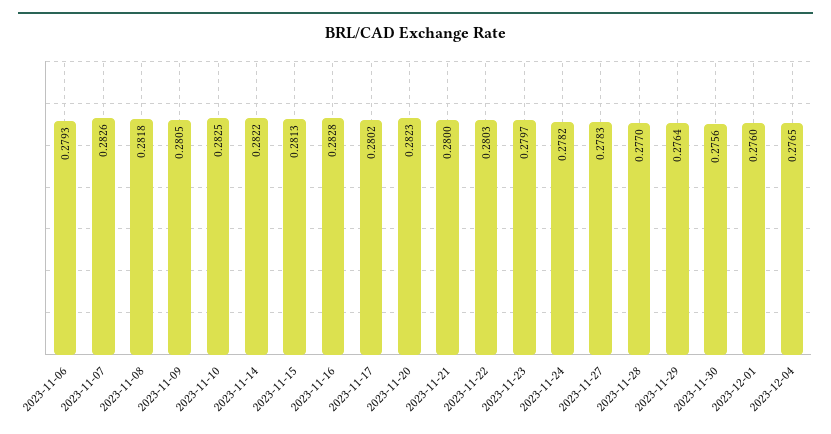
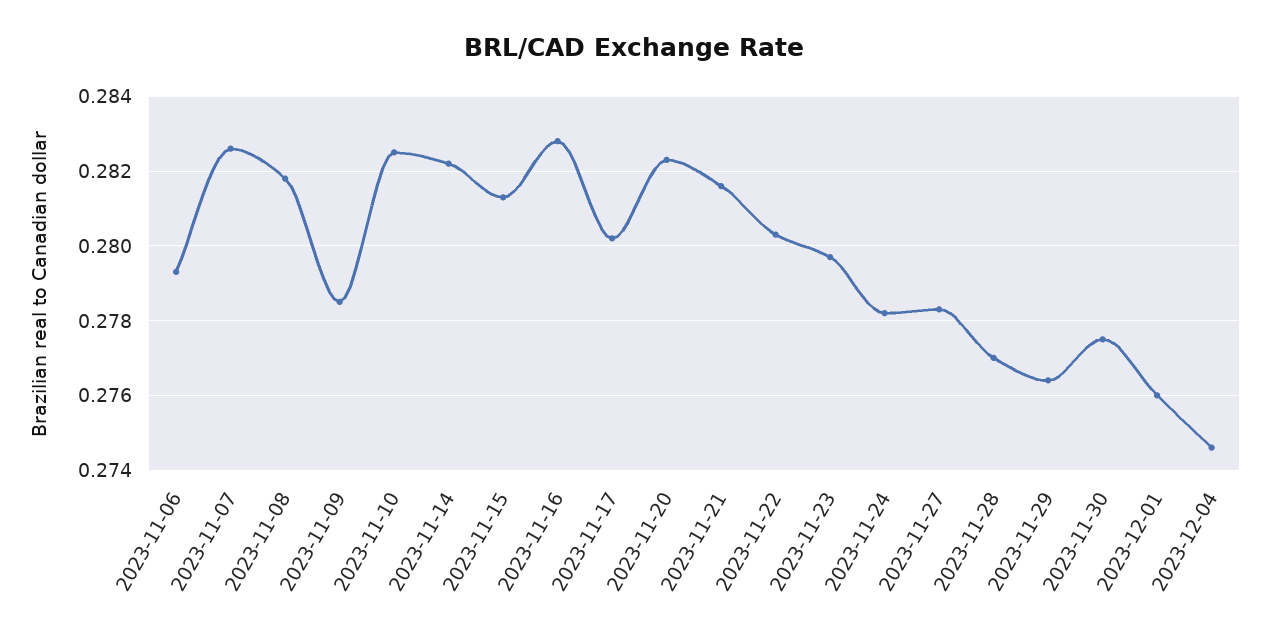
  {
    "2023-11-06": 0.2793,
    "2023-11-07": 0.2826,
    "2023-11-08": 0.2818,
-   "2023-11-09": 0.2805,
+   "2023-11-09": 0.2785,
    "2023-11-10": 0.2825,
    "2023-11-14": 0.2822,
    "2023-11-15": 0.2813,
    "2023-11-16": 0.2828,
    "2023-11-17": 0.2802,
    "2023-11-20": 0.2823,
-   "2023-11-21": 0.28,
+   "2023-11-21": 0.2815,
    "2023-11-22": 0.2803,
    "2023-11-23": 0.2797,
    "2023-11-24": 0.2782,
    "2023-11-27": 0.2783,
    "2023-11-28": 0.277,
    "2023-11-29": 0.2764,
-   "2023-11-30": 0.2756,
+   "2023-11-30": 0.2775,
    "2023-12-01": 0.276,
-   "2023-12-04": 0.2765
+   "2023-12-04": 0.2745
  }

